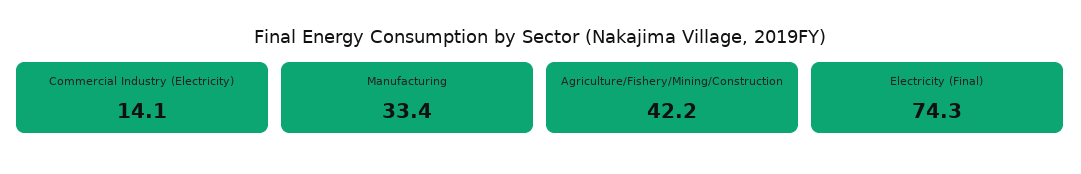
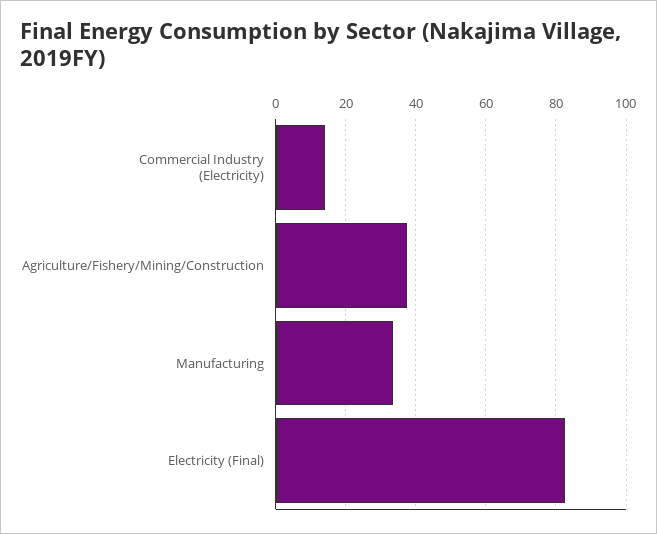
  {
    "Commercial Industry (Electricity)": 14.1,
    "Manufacturing": 33.4,
-   "Agriculture/Fishery/Mining/Construction": 42.2,
+   "Agriculture/Fishery/Mining/Construction": 38,
-   "Electricity (Final)": 74.3
+   "Electricity (Final)": 82
  }

